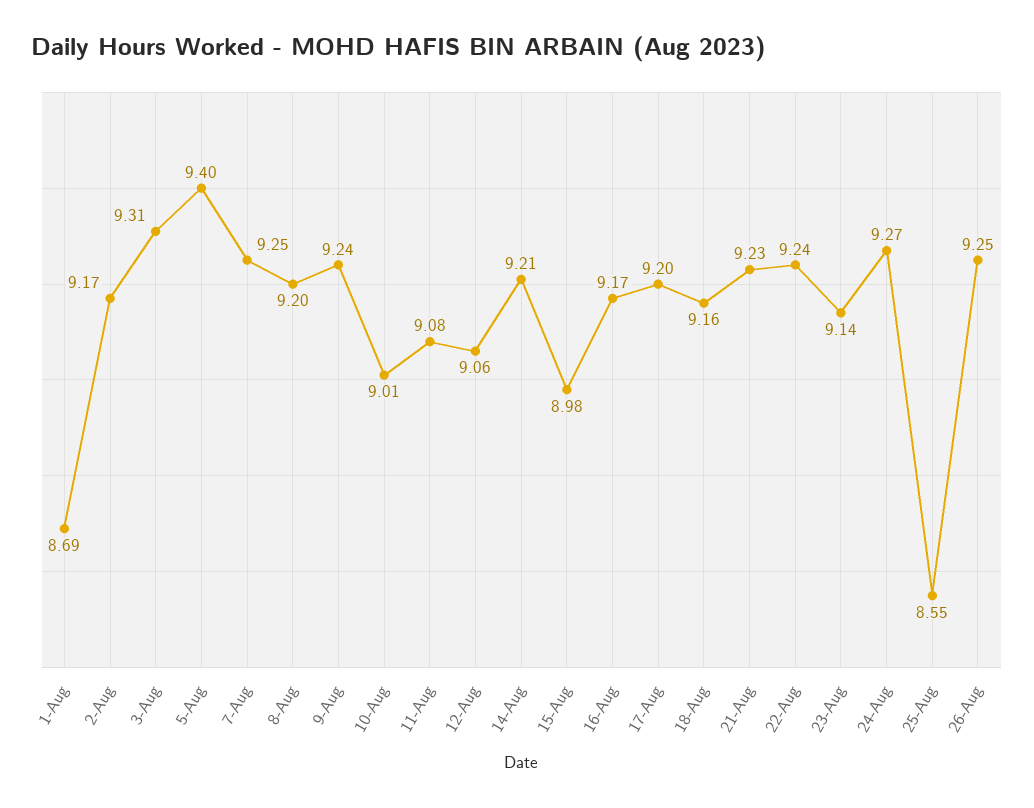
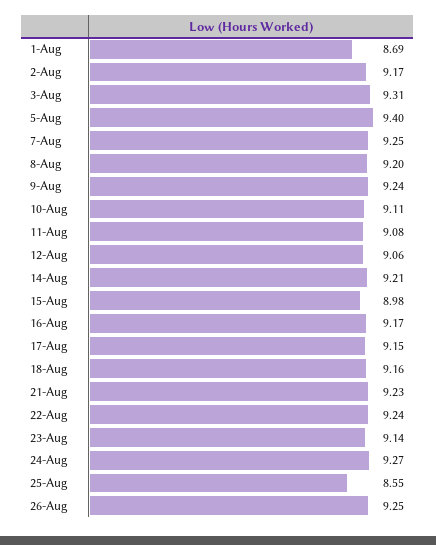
  {
    "1-Aug": 8.69,
    "2-Aug": 9.17,
    "3-Aug": 9.31,
    "5-Aug": 9.4,
    "7-Aug": 9.25,
    "8-Aug": 9.2,
    "9-Aug": 9.24,
-   "10-Aug": 9.01,
+   "10-Aug": 9.11,
    "11-Aug": 9.08,
    "12-Aug": 9.06,
    "14-Aug": 9.21,
    "15-Aug": 8.98,
    "16-Aug": 9.17,
-   "17-Aug": 9.2,
+   "17-Aug": 9.15,
    "18-Aug": 9.16,
    "21-Aug": 9.23,
    "22-Aug": 9.24,
    "23-Aug": 9.14,
    "24-Aug": 9.27,
    "25-Aug": 8.55,
    "26-Aug": 9.25
  }

